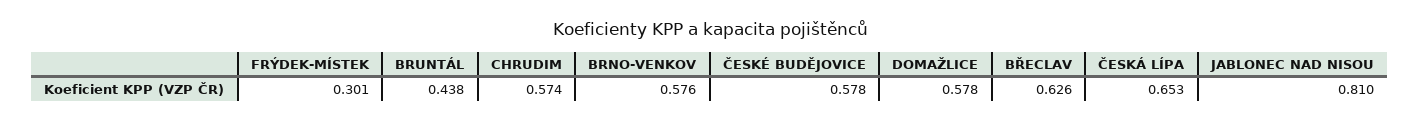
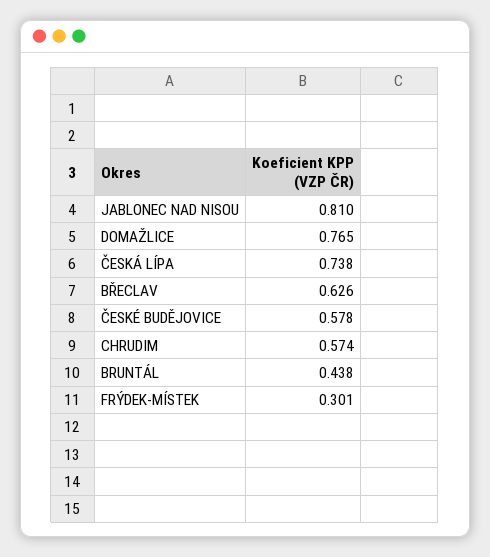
  {
    "FRÝDEK-MÍSTEK": 0.301,
    "BRUNTÁL": 0.438,
    "CHRUDIM": 0.574,
-   "BRNO-VENKOV": 0.576,
    "ČESKÉ BUDĚJOVICE": 0.578,
-   "DOMAŽLICE": 0.578,
+   "DOMAŽLICE": 0.765,
    "BŘECLAV": 0.626,
-   "ČESKÁ LÍPA": 0.653,
+   "ČESKÁ LÍPA": 0.738,
    "JABLONEC NAD NISOU": 0.81
  }

